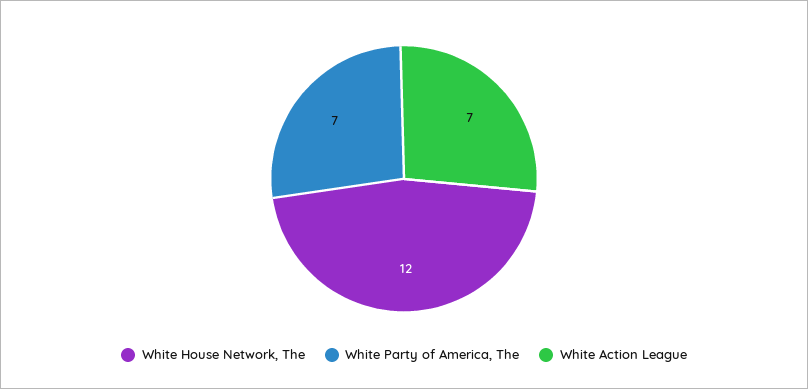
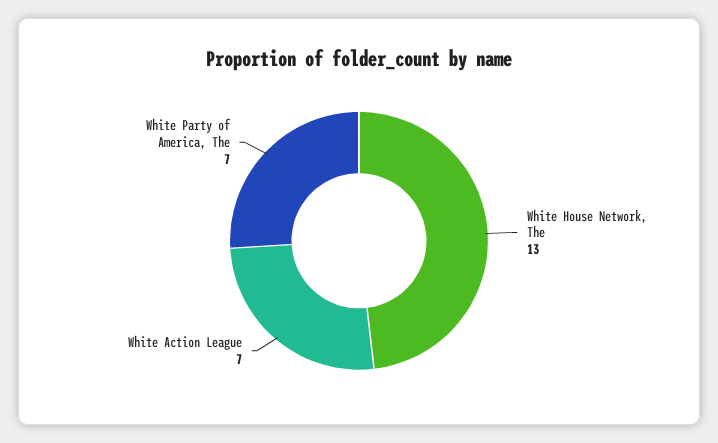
  {
-   "White House Network, The": 12,
+   "White House Network, The": 13,
    "White Party of America, The": 7,
    "White Action League": 7
  }

